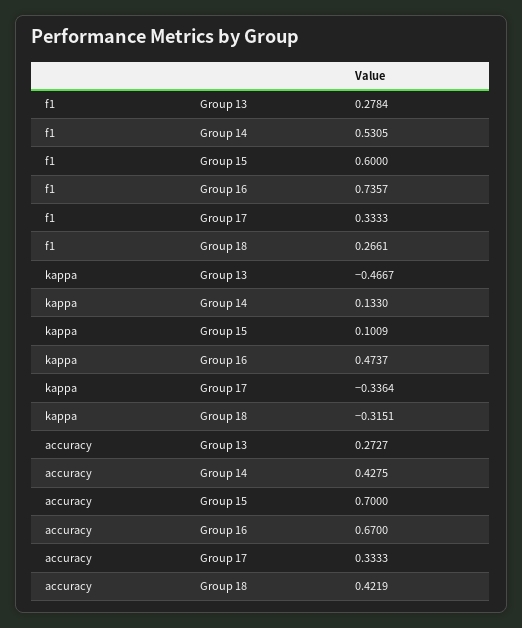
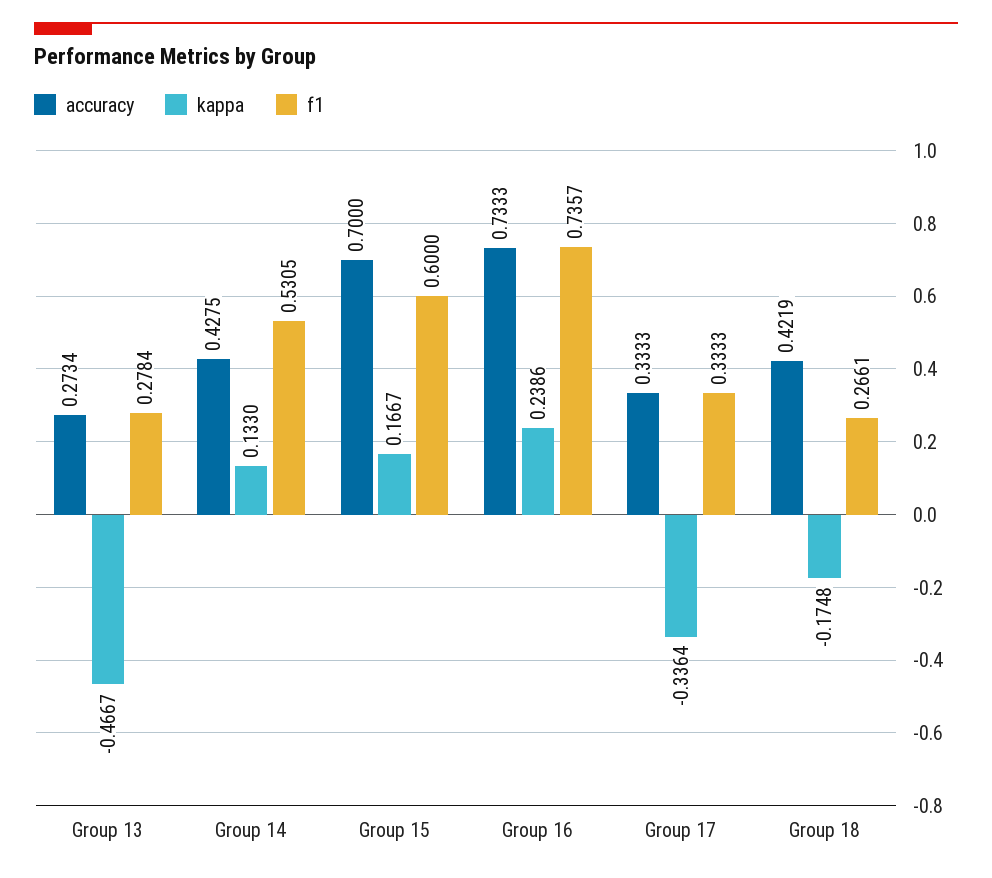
  {
    "f1": {
      "Group 13": 0.2784,
      "Group 14": 0.5305,
      "Group 15": 0.6,
      "Group 16": 0.7357,
      "Group 17": 0.3333,
      "Group 18": 0.2661
    },
    "kappa": {
      "Group 13": -0.4667,
      "Group 14": 0.133,
-     "Group 15": 0.1009,
+     "Group 15": 0.1667,
-     "Group 16": 0.4737,
+     "Group 16": 0.2386,
      "Group 17": -0.3364,
-     "Group 18": -0.3151
+     "Group 18": -0.1748
    },
    "accuracy": {
-     "Group 13": 0.2727,
+     "Group 13": 0.2734,
      "Group 14": 0.4275,
      "Group 15": 0.7,
-     "Group 16": 0.67,
+     "Group 16": 0.7333,
      "Group 17": 0.3333,
      "Group 18": 0.4219
    }
  }

